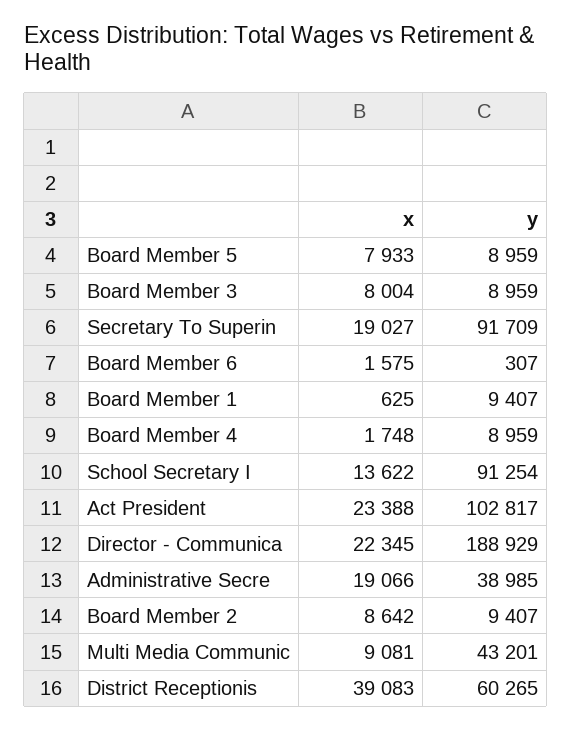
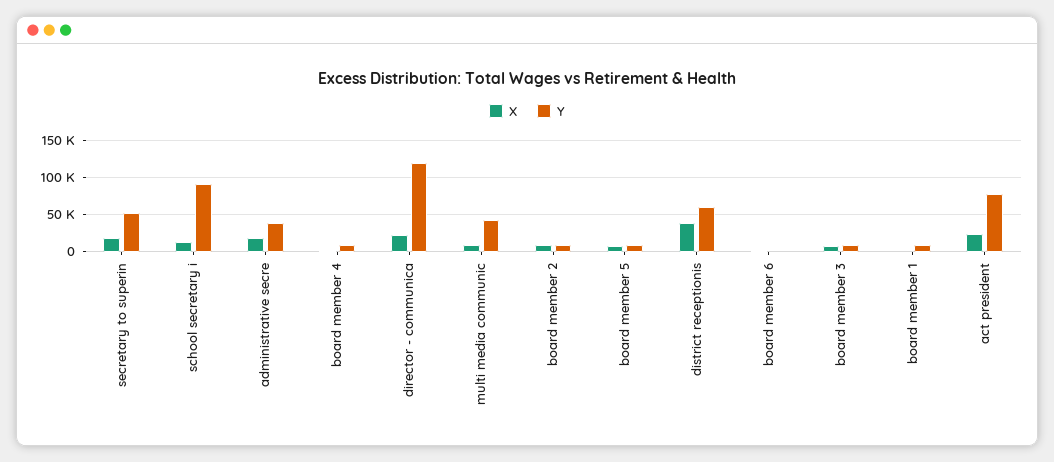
  {
    "x": {
      "Board Member 5": 7933,
      "Board Member 3": 8004,
      "Secretary To Superin": 19027,
      "Board Member 6": 1575,
      "Board Member 1": 625,
      "Board Member 4": 1748,
      "School Secretary I": 13622,
      "Act President": 23388,
      "Director - Communica": 22345,
      "Administrative Secre": 19066,
      "Board Member 2": 8642,
      "Multi Media Communic": 9081,
      "District Receptionis": 39083
    },
    "y": {
      "Board Member 5": 8959,
      "Board Member 3": 8959,
-     "Secretary To Superin": 91709,
+     "Secretary To Superin": 50000,
      "Board Member 6": 307,
      "Board Member 1": 9407,
      "Board Member 4": 8959,
      "School Secretary I": 91254,
-     "Act President": 102817,
+     "Act President": 80000,
-     "Director - Communica": 188929,
+     "Director - Communica": 120000,
      "Administrative Secre": 38985,
      "Board Member 2": 9407,
      "Multi Media Communic": 43201,
      "District Receptionis": 60265
    }
  }

